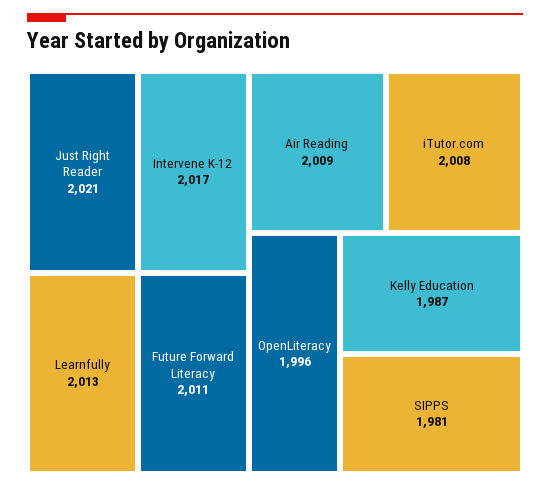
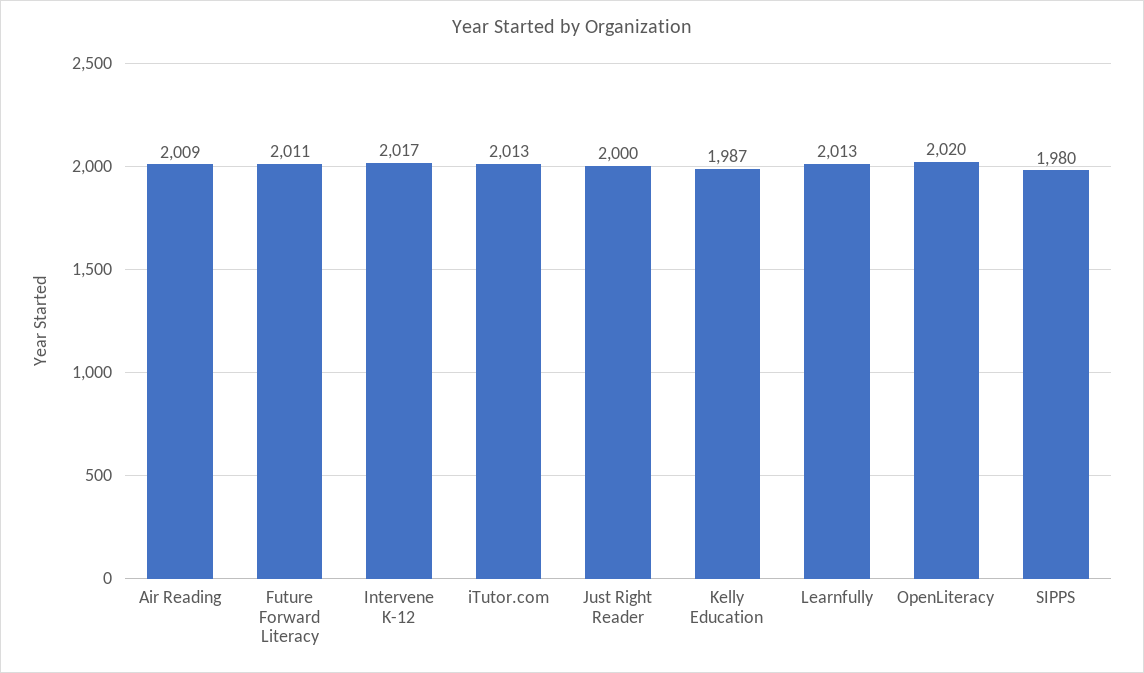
  {
-   "Just Right Reader": 2021,
+   "Just Right Reader": 2000,
    "Intervene K-12": 2017,
    "Learnfully": 2013,
    "Future Forward Literacy": 2011,
    "Air Reading": 2009,
-   "iTutor.com": 2008,
+   "iTutor.com": 2013,
-   "OpenLiteracy": 1996,
+   "OpenLiteracy": 2020,
    "Kelly Education": 1987,
-   "SIPPS": 1981
+   "SIPPS": 1980
  }

